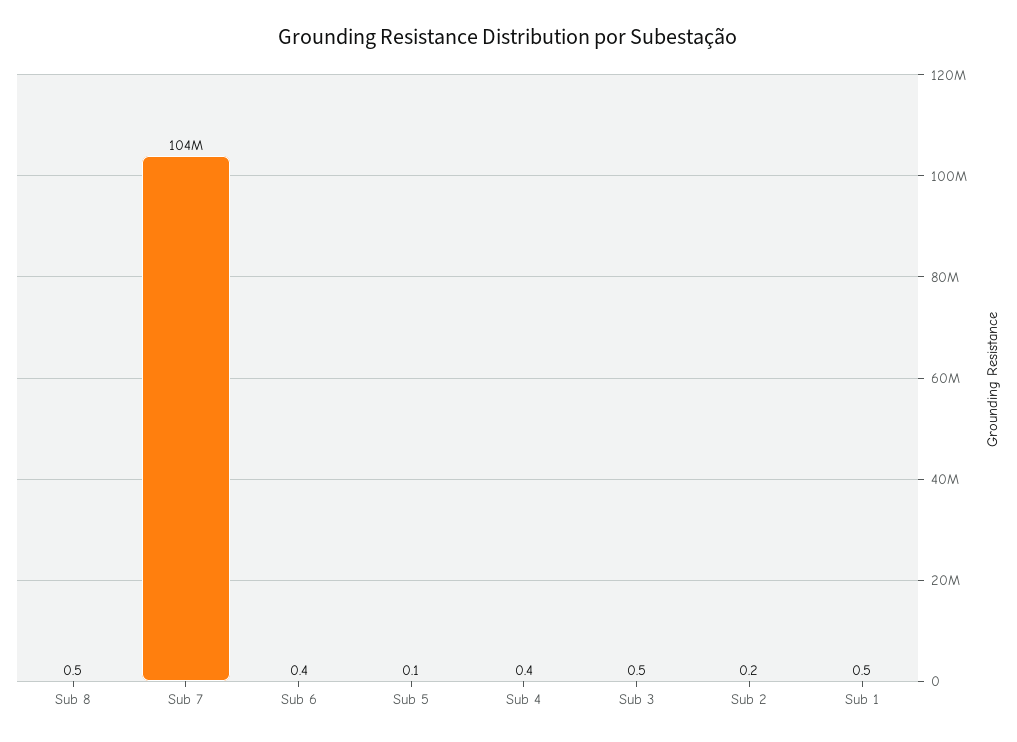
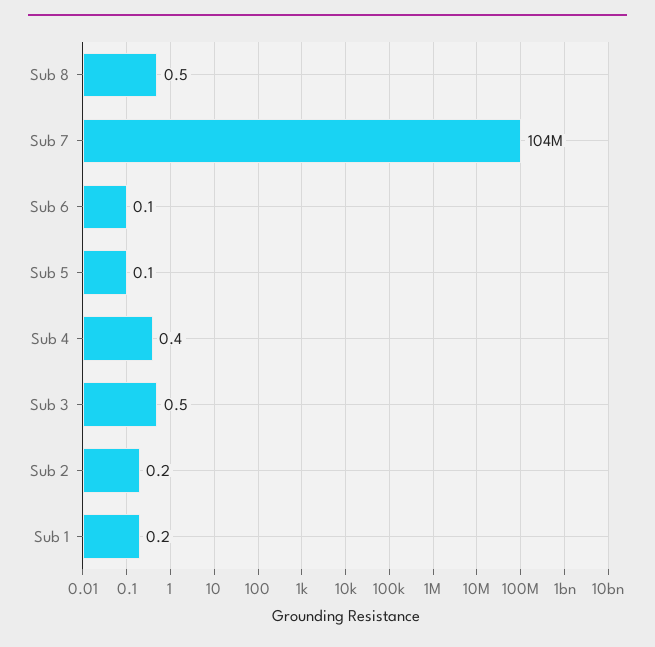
  {
    "Sub 8": 0.5,
    "Sub 7": 104000000,
-   "Sub 6": 0.4,
+   "Sub 6": 0.1,
    "Sub 5": 0.1,
    "Sub 4": 0.4,
    "Sub 3": 0.5,
    "Sub 2": 0.2,
-   "Sub 1": 0.5
+   "Sub 1": 0.2
  }

